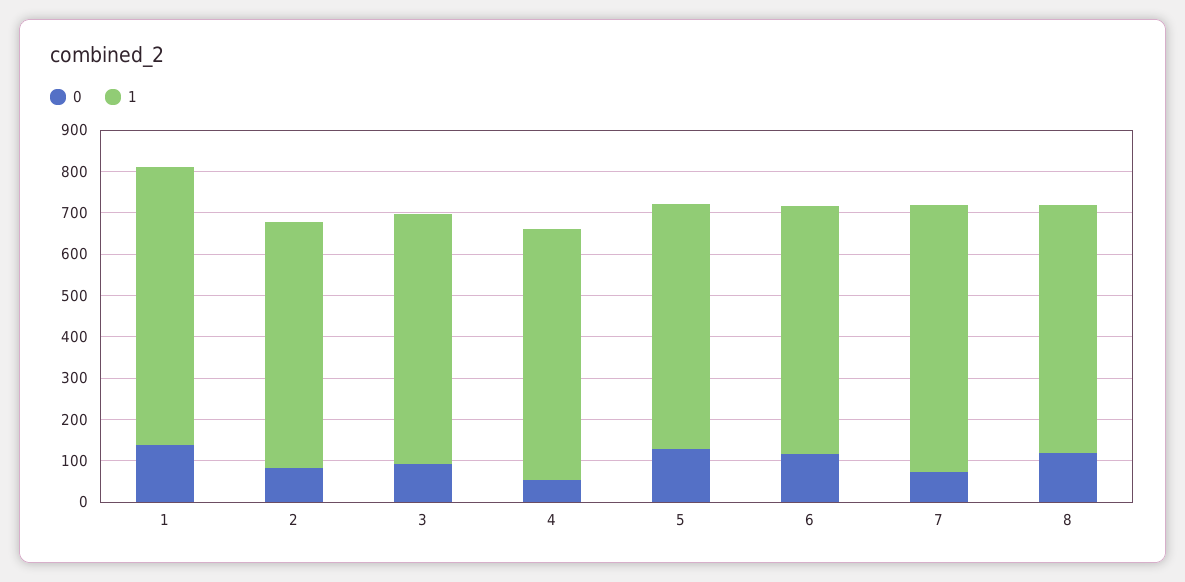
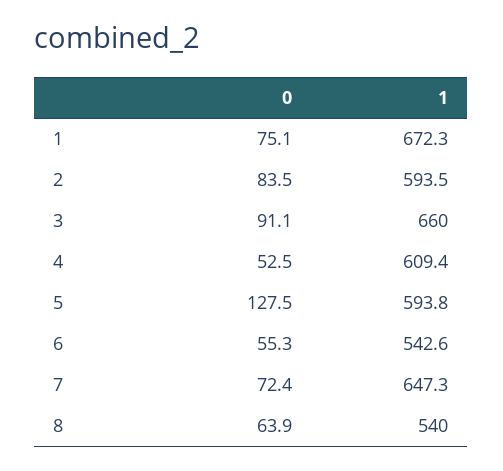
  {
    "0": {
-     "1": 140,
+     "1": 75.1,
      "2": 83.5,
      "3": 91.1,
      "4": 52.5,
      "5": 127.5,
-     "6": 120,
+     "6": 55.3,
      "7": 72.4,
-     "8": 120
+     "8": 63.9
    },
    "1": {
      "1": 672.3,
      "2": 593.5,
-     "3": 600,
+     "3": 660,
      "4": 609.4,
      "5": 593.8,
-     "6": 600,
+     "6": 542.6,
      "7": 647.3,
-     "8": 600
+     "8": 540
    }
  }

